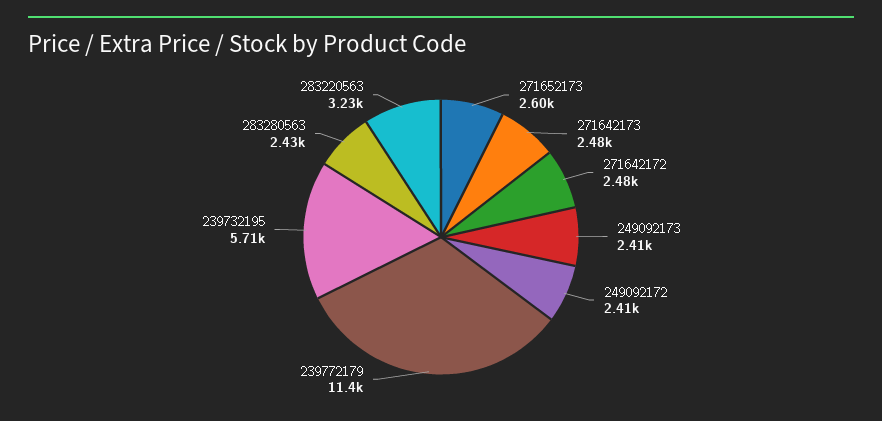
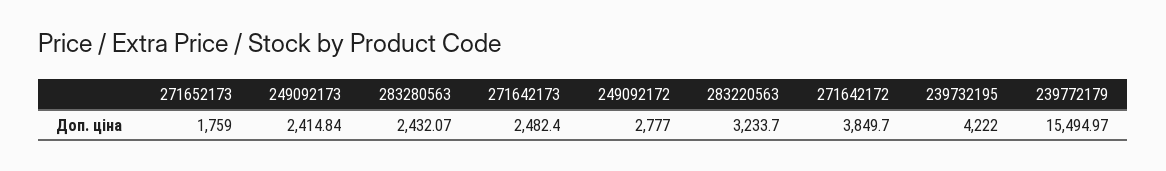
  {
-   "271652173": 2600,
+   "271652173": 1759,
    "271642173": 2482.4,
-   "271642172": 2480,
+   "271642172": 3849.7,
    "249092173": 2414.84,
-   "249092172": 2410,
+   "249092172": 2777,
-   "239772179": 11400,
+   "239772179": 15494.97,
-   "239732195": 5710,
+   "239732195": 4222,
    "283280563": 2432.07,
    "283220563": 3233.7
  }

